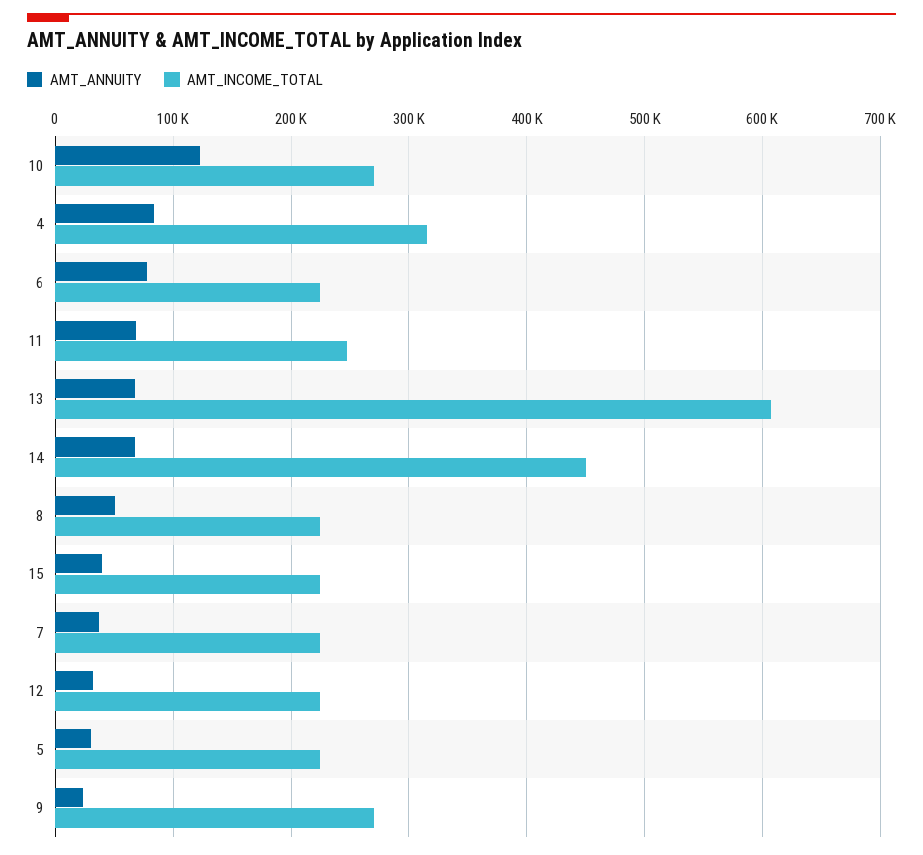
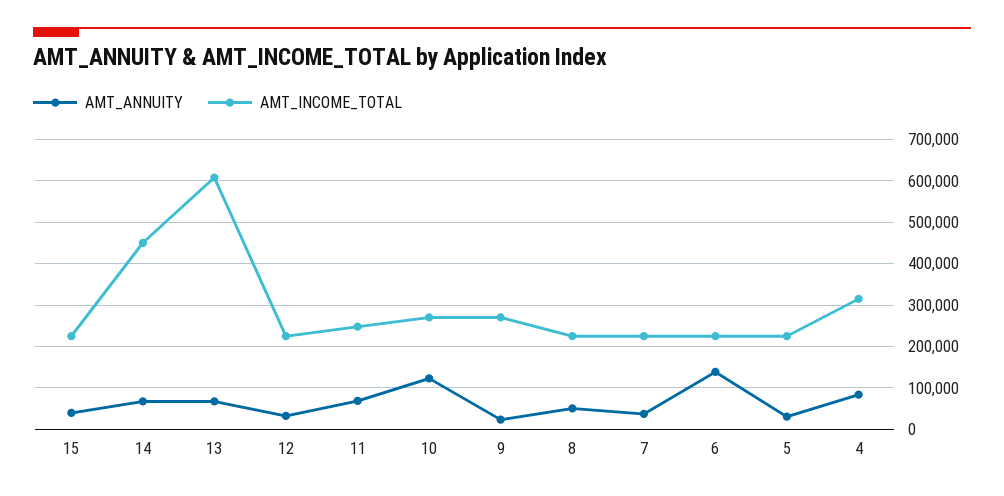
  {
    "AMT_ANNUITY": {
      "10": 120000,
      "4": 80000,
-     "6": 80000,
+     "6": 140000,
      "11": 70000,
      "13": 70000,
      "14": 70000,
      "8": 50000,
      "15": 40000,
      "7": 40000,
      "12": 30000,
      "5": 30000,
      "9": 20000
    },
    "AMT_INCOME_TOTAL": {
      "10": 270000,
      "4": 320000,
      "6": 230000,
      "11": 250000,
      "13": 610000,
      "14": 450000,
      "8": 230000,
      "15": 230000,
      "7": 230000,
      "12": 230000,
      "5": 230000,
      "9": 270000
    }
  }

